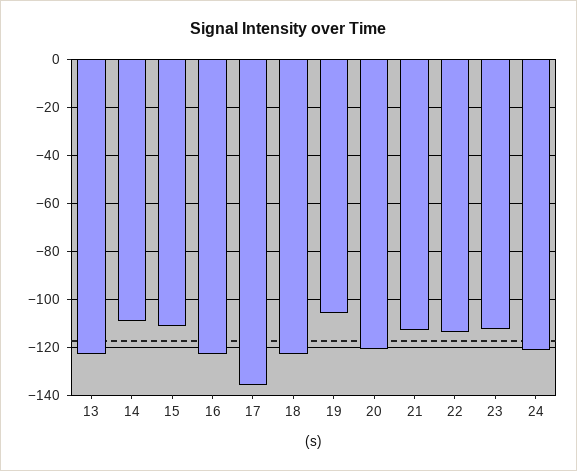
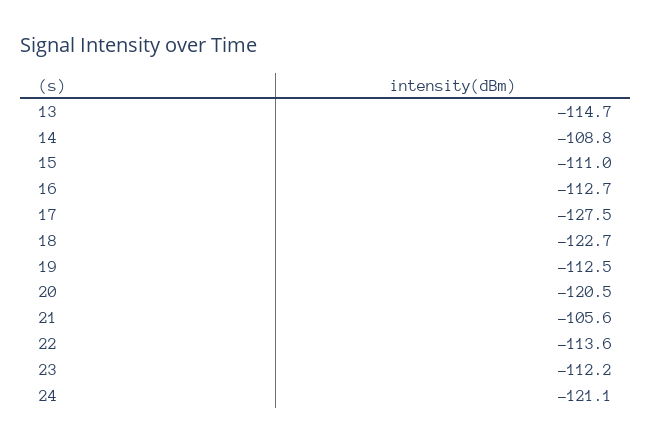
  {
-   "13": -122.5,
+   "13": -114.7,
    "14": -108.8,
    "15": -111,
-   "16": -122.5,
+   "16": -112.7,
-   "17": -135,
+   "17": -127.5,
    "18": -122.7,
-   "19": -105,
+   "19": -112.5,
    "20": -120.5,
-   "21": -112.5,
+   "21": -105.6,
    "22": -113.6,
    "23": -112.2,
    "24": -121.1
  }

